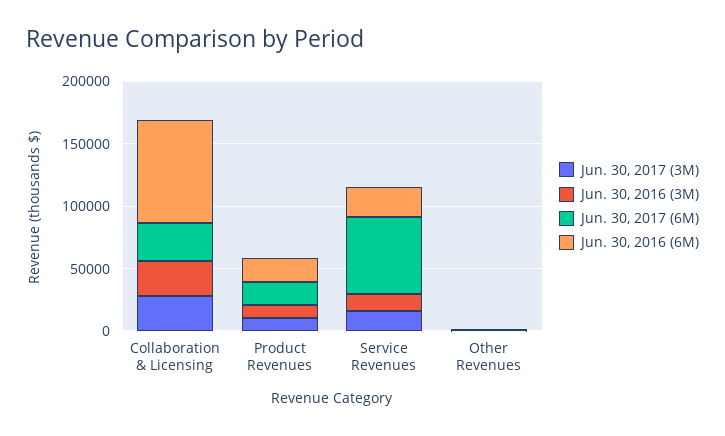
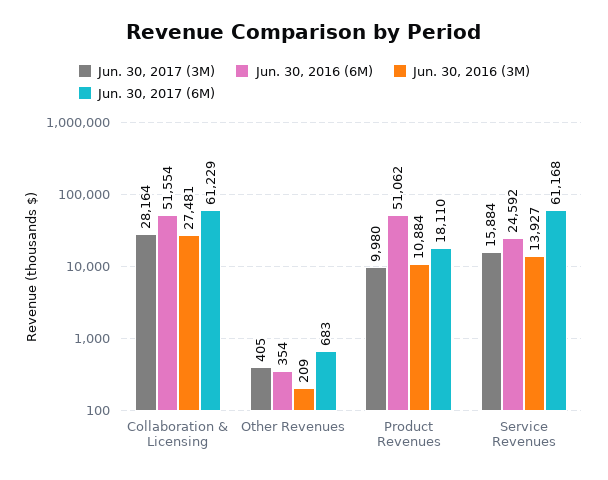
  {
    "Jun. 30, 2017 (3M)": {
      "Collaboration & Licensing": 28164,
      "Product Revenues": 9980,
      "Service Revenues": 15884,
      "Other Revenues": 405
    },
    "Jun. 30, 2016 (3M)": {
      "Collaboration & Licensing": 27481,
      "Product Revenues": 10884,
      "Service Revenues": 13927,
      "Other Revenues": 209
    },
    "Jun. 30, 2017 (6M)": {
-     "Collaboration & Licensing": 30000,
+     "Collaboration & Licensing": 61229,
      "Product Revenues": 18110,
      "Service Revenues": 61168,
      "Other Revenues": 683
    },
    "Jun. 30, 2016 (6M)": {
-     "Collaboration & Licensing": 80000,
+     "Collaboration & Licensing": 51554,
-     "Product Revenues": 20000,
+     "Product Revenues": 51062,
      "Service Revenues": 24592,
      "Other Revenues": 354
    }
  }

